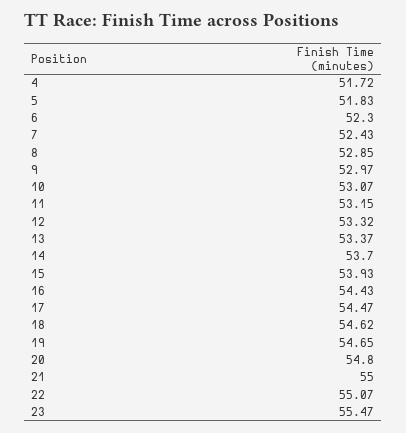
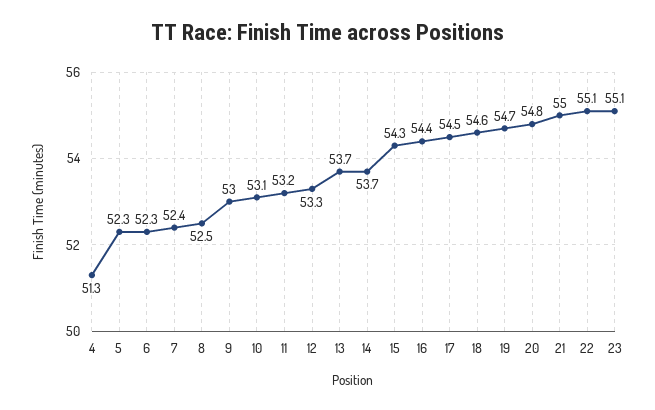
  {
-   "4": 51.72,
+   "4": 51.3,
-   "5": 51.83,
+   "5": 52.3,
    "6": 52.3,
    "7": 52.43,
-   "8": 52.85,
+   "8": 52.5,
    "9": 52.97,
    "10": 53.07,
    "11": 53.15,
    "12": 53.32,
-   "13": 53.37,
+   "13": 53.7,
    "14": 53.7,
-   "15": 53.93,
+   "15": 54.3,
    "16": 54.43,
    "17": 54.47,
    "18": 54.62,
    "19": 54.65,
    "20": 54.8,
    "21": 55,
    "22": 55.07,
-   "23": 55.47
+   "23": 55.1
  }

